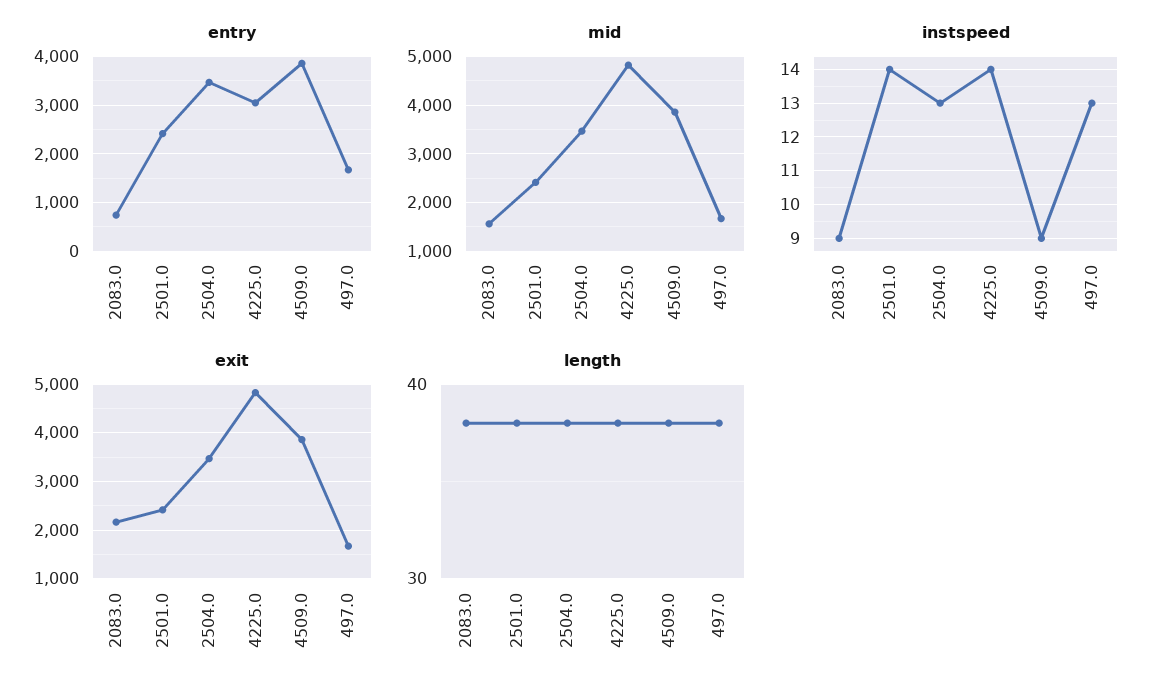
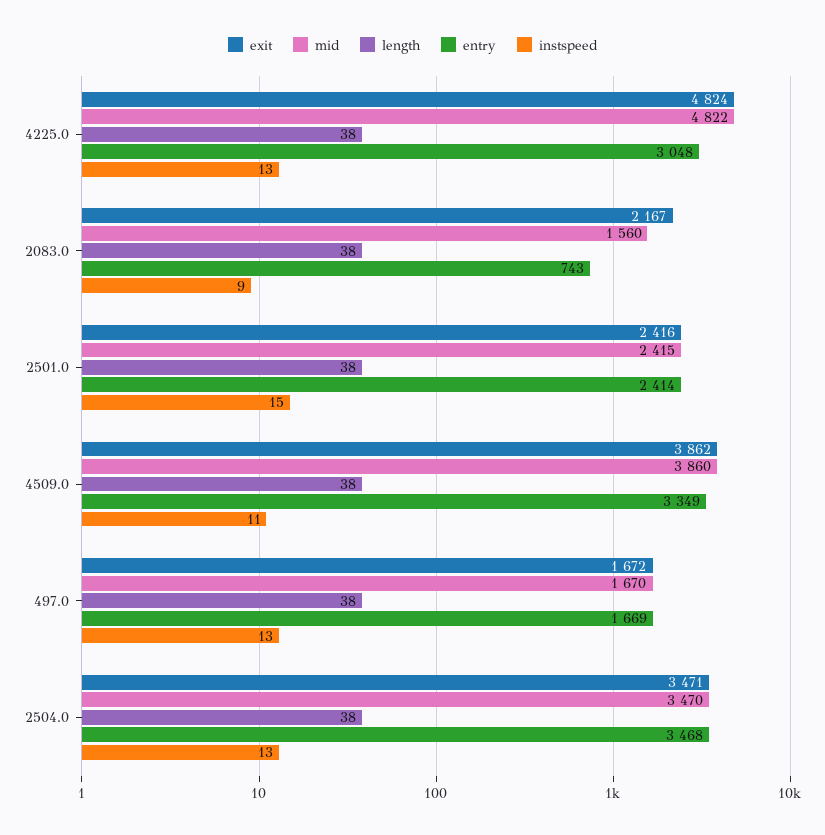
  {
    "entry": {
      "2083.0": 743,
      "2501.0": 2414,
      "2504.0": 3468,
      "4225.0": 3048,
-     "4509.0": 3800,
+     "4509.0": 3349,
      "497.0": 1669
    },
    "mid": {
      "2083.0": 1560,
      "2501.0": 2415,
      "2504.0": 3470,
      "4225.0": 4822,
      "4509.0": 3860,
      "497.0": 1670
    },
    "instspeed": {
      "2083.0": 9,
-     "2501.0": 14,
+     "2501.0": 15,
      "2504.0": 13,
-     "4225.0": 14,
+     "4225.0": 13,
-     "4509.0": 9,
+     "4509.0": 11,
      "497.0": 13
    },
    "exit": {
      "2083.0": 2167,
      "2501.0": 2416,
      "2504.0": 3471,
      "4225.0": 4824,
      "4509.0": 3862,
      "497.0": 1672
    },
    "length": {
      "2083.0": 38,
      "2501.0": 38,
      "2504.0": 38,
      "4225.0": 38,
      "4509.0": 38,
      "497.0": 38
    }
  }

